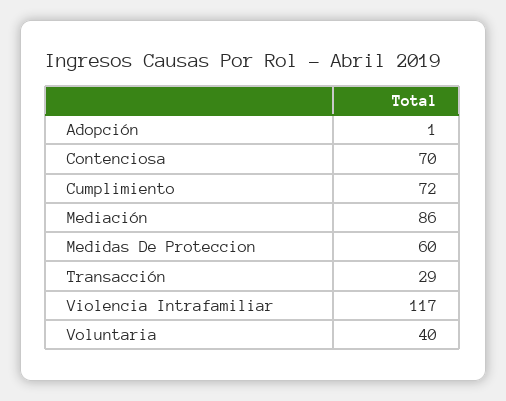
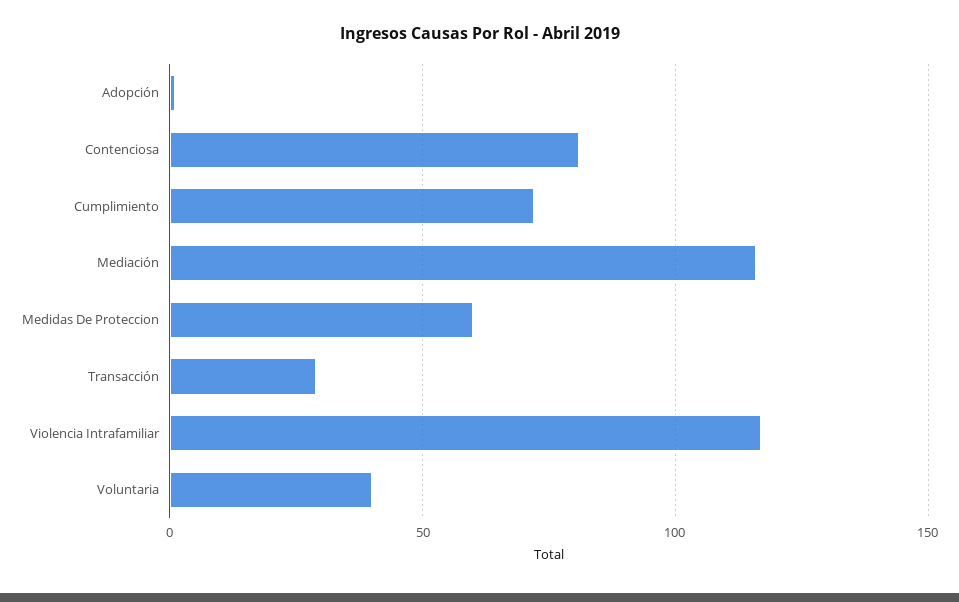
  {
    "Adopción": 1,
-   "Contenciosa": 70,
+   "Contenciosa": 80,
    "Cumplimiento": 72,
-   "Mediación": 86,
+   "Mediación": 115,
    "Medidas De Proteccion": 60,
    "Transacción": 29,
    "Violencia Intrafamiliar": 117,
    "Voluntaria": 40
  }

